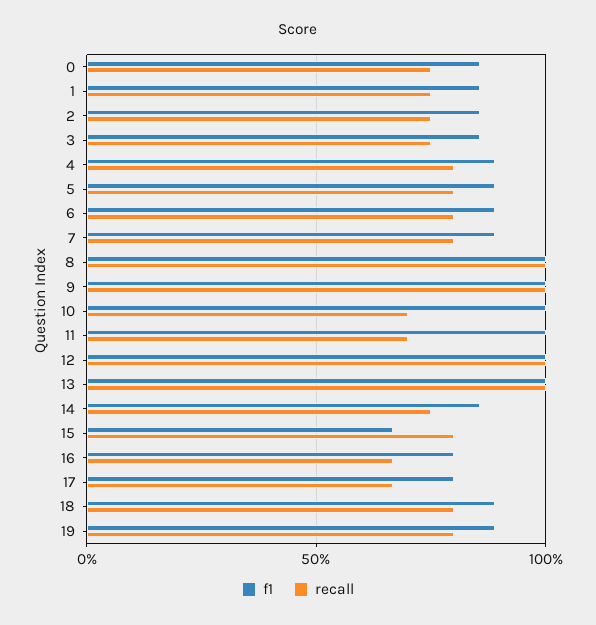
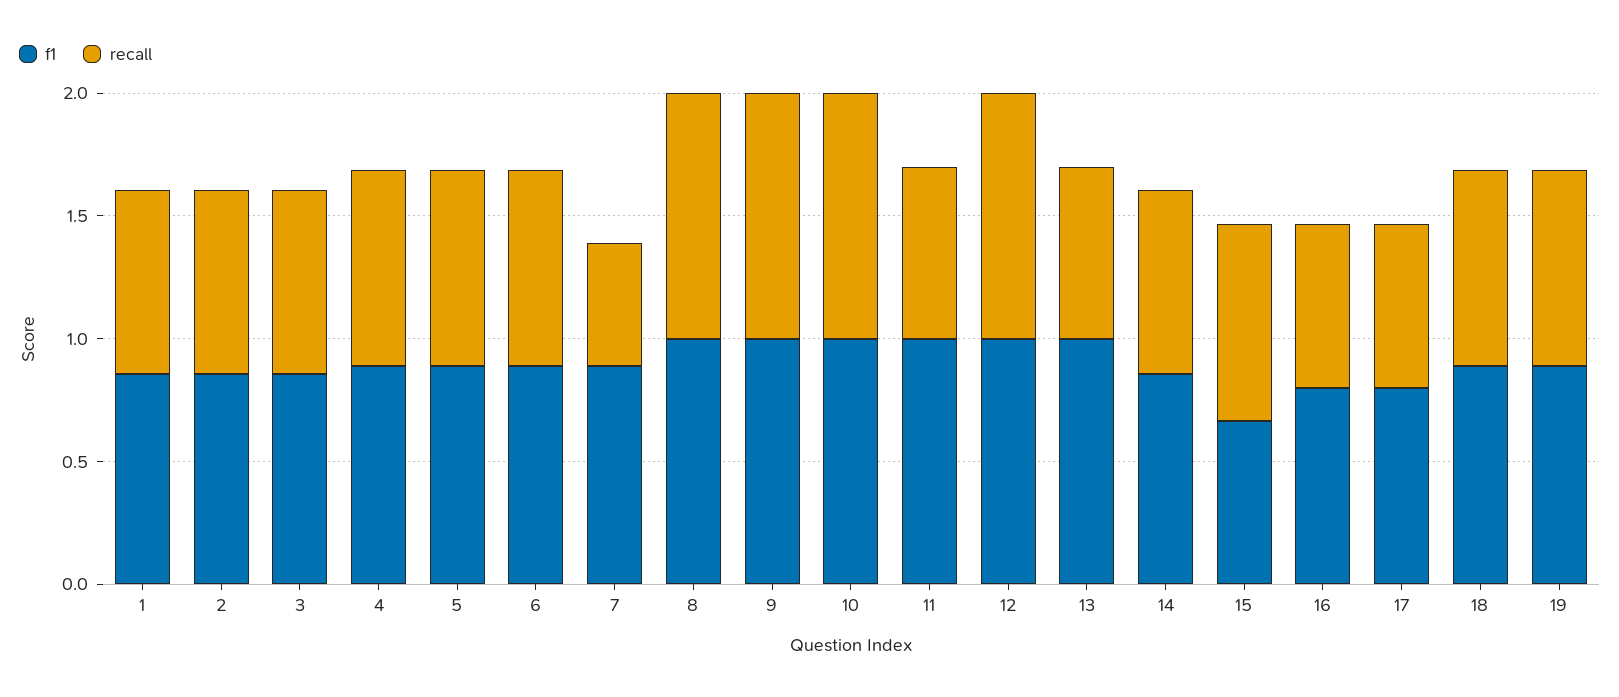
  {
    "f1": {
-     "0": 0.85,
      "1": 0.85,
      "2": 0.85,
      "3": 0.85,
      "4": 0.9,
      "5": 0.9,
      "6": 0.9,
      "7": 0.9,
      "8": 1,
      "9": 1,
      "10": 1,
      "11": 1,
      "12": 1,
      "13": 1,
      "14": 0.85,
      "15": 0.65,
      "16": 0.8,
      "17": 0.8,
      "18": 0.9,
      "19": 0.9
    },
    "recall": {
-     "0": 0.75,
      "1": 0.75,
      "2": 0.75,
      "3": 0.75,
      "4": 0.8,
      "5": 0.8,
      "6": 0.8,
-     "7": 0.8,
+     "7": 0.5,
      "8": 1,
      "9": 1,
-     "10": 0.7,
+     "10": 1,
      "11": 0.7,
      "12": 1,
-     "13": 1,
+     "13": 0.7,
      "14": 0.75,
      "15": 0.8,
      "16": 0.65,
      "17": 0.65,
      "18": 0.8,
      "19": 0.8
    }
  }

